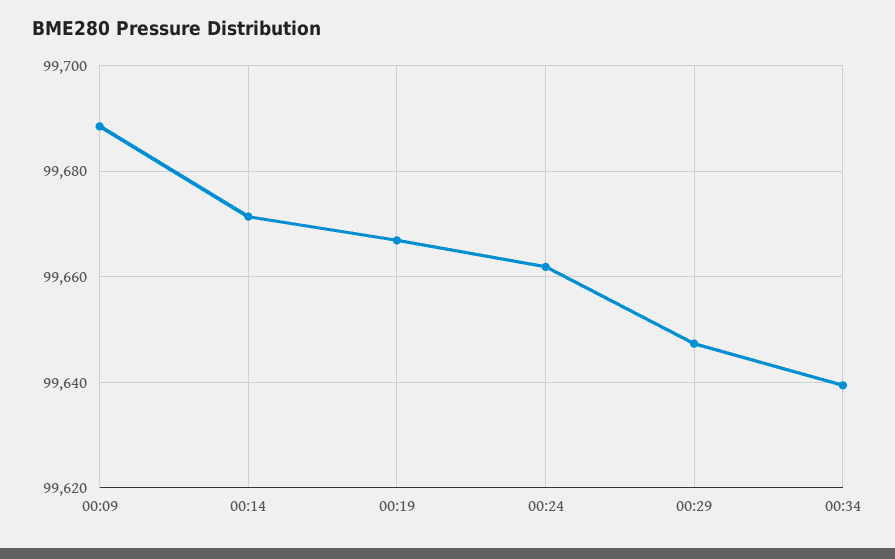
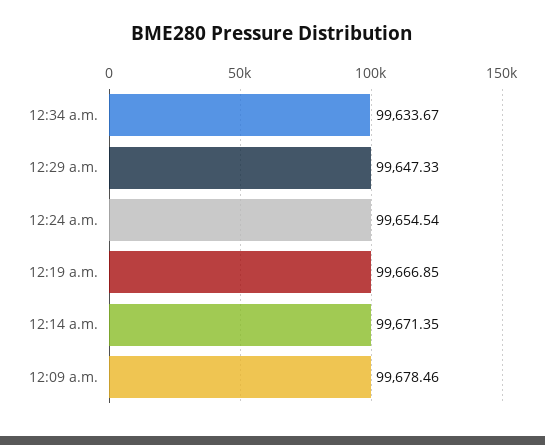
  {
-   "00:09": 99688,
+   "00:09": 99678.46,
    "00:14": 99671.35,
    "00:19": 99666.85,
-   "00:24": 99662,
+   "00:24": 99654.54,
    "00:29": 99647.33,
-   "00:34": 99640
+   "00:34": 99633.67
  }

